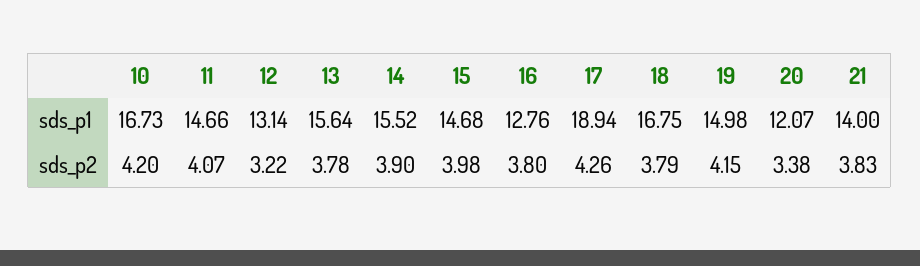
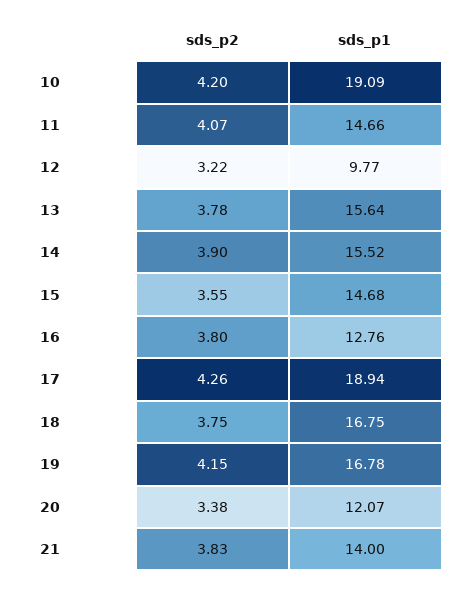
  {
    "10": {
-     "sds_p1": 16.73,
+     "sds_p1": 19.09,
      "sds_p2": 4.2
    },
    "11": {
      "sds_p1": 14.66,
      "sds_p2": 4.07
    },
    "12": {
-     "sds_p1": 13.14,
+     "sds_p1": 9.77,
      "sds_p2": 3.22
    },
    "13": {
      "sds_p1": 15.64,
      "sds_p2": 3.78
    },
    "14": {
      "sds_p1": 15.52,
      "sds_p2": 3.9
    },
    "15": {
      "sds_p1": 14.68,
-     "sds_p2": 3.98
+     "sds_p2": 3.55
    },
    "16": {
      "sds_p1": 12.76,
      "sds_p2": 3.8
    },
    "17": {
      "sds_p1": 18.94,
      "sds_p2": 4.26
    },
    "18": {
      "sds_p1": 16.75,
-     "sds_p2": 3.79
+     "sds_p2": 3.75
    },
    "19": {
-     "sds_p1": 14.98,
+     "sds_p1": 16.78,
      "sds_p2": 4.15
    },
    "20": {
      "sds_p1": 12.07,
      "sds_p2": 3.38
    },
    "21": {
      "sds_p1": 14,
      "sds_p2": 3.83
    }
  }

